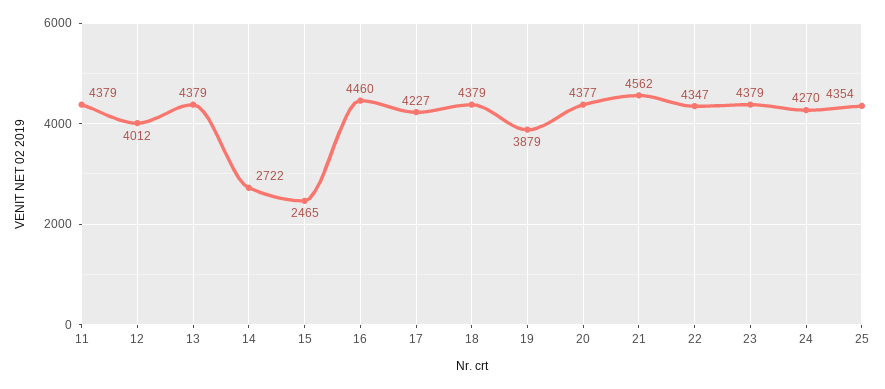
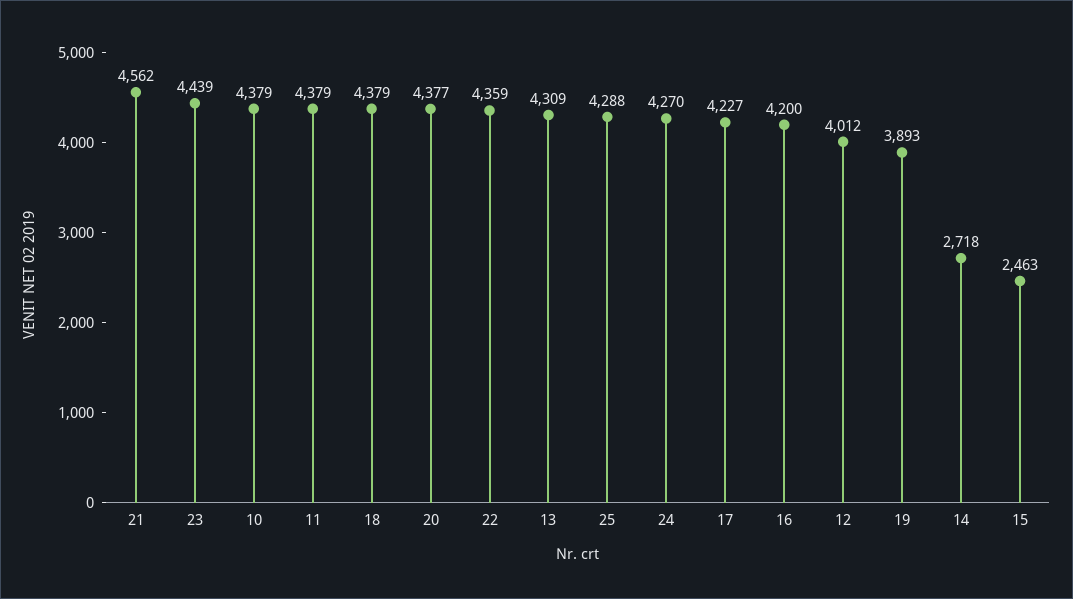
  {
    "11": 4379,
    "12": 4012,
-   "13": 4379,
+   "13": 4309,
-   "14": 2722,
+   "14": 2718,
-   "15": 2465,
+   "15": 2463,
-   "16": 4460,
+   "16": 4200,
    "17": 4227,
    "18": 4379,
-   "19": 3879,
+   "19": 3893,
    "20": 4377,
    "21": 4562,
-   "22": 4347,
+   "22": 4359,
-   "23": 4379,
+   "23": 4439,
    "24": 4270,
-   "25": 4354
+   "25": 4288,
+   "10": 4379
  }

